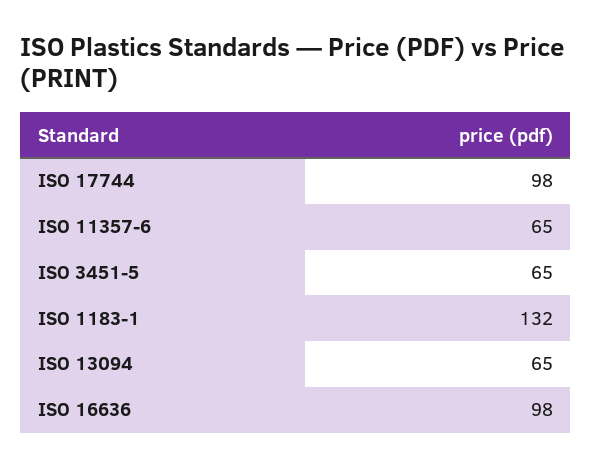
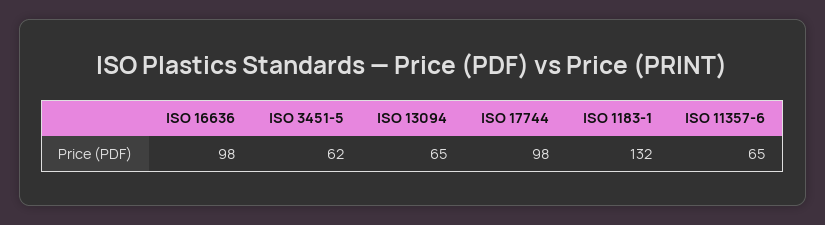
  {
    "ISO 17744": 98,
    "ISO 11357-6": 65,
-   "ISO 3451-5": 65,
+   "ISO 3451-5": 62,
    "ISO 1183-1": 132,
    "ISO 13094": 65,
    "ISO 16636": 98
  }

